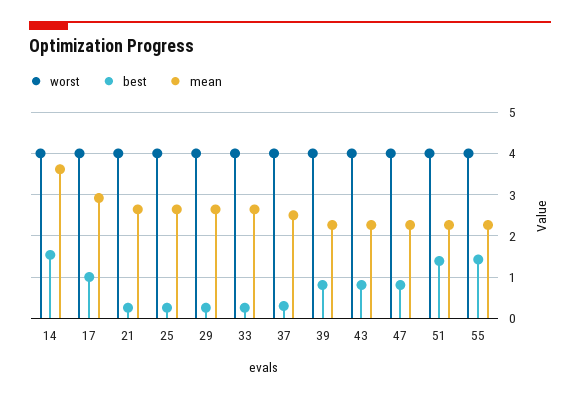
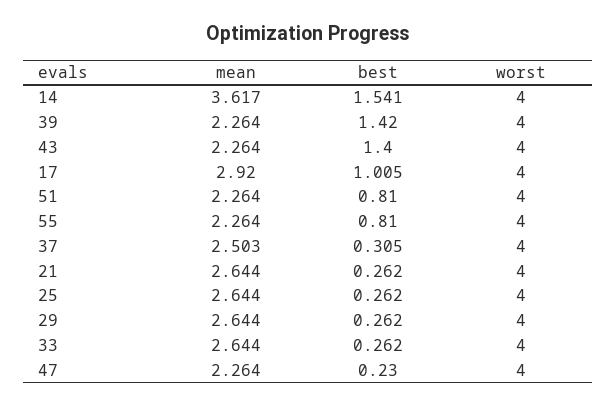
  {
    "worst": {
      "14": 4,
      "17": 4,
      "21": 4,
      "25": 4,
      "29": 4,
      "33": 4,
      "37": 4,
      "39": 4,
      "43": 4,
      "47": 4,
      "51": 4,
      "55": 4
    },
    "best": {
      "14": 1.541,
      "17": 1.005,
      "21": 0.262,
      "25": 0.262,
      "29": 0.262,
      "33": 0.262,
      "37": 0.305,
-     "39": 0.8,
+     "39": 1.42,
-     "43": 0.8,
+     "43": 1.4,
-     "47": 0.8,
+     "47": 0.23,
-     "51": 1.4,
+     "51": 0.81,
-     "55": 1.4
+     "55": 0.81
    },
    "mean": {
      "14": 3.617,
      "17": 2.92,
      "21": 2.644,
      "25": 2.644,
      "29": 2.644,
      "33": 2.644,
      "37": 2.503,
      "39": 2.264,
      "43": 2.264,
      "47": 2.264,
      "51": 2.264,
      "55": 2.264
    }
  }

